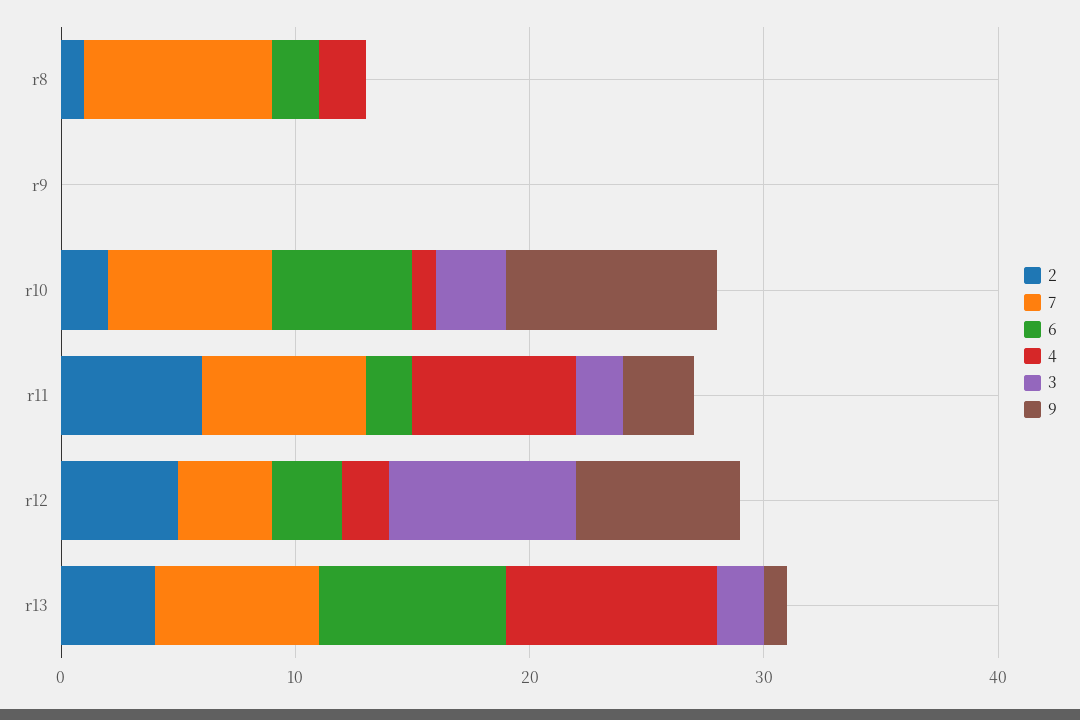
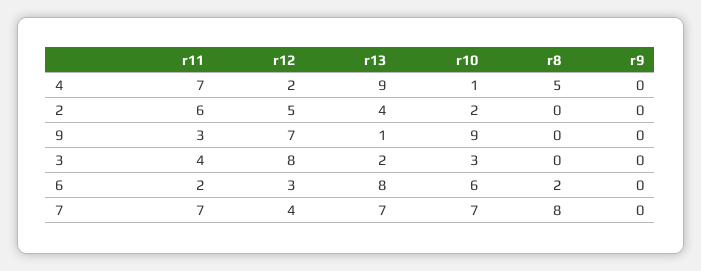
  {
    "2": {
-     "r8": 1,
+     "r8": 0,
      "r9": 0,
      "r10": 2,
      "r11": 6,
      "r12": 5,
      "r13": 4
    },
    "7": {
      "r8": 8,
      "r9": 0,
      "r10": 7,
      "r11": 7,
      "r12": 4,
      "r13": 7
    },
    "6": {
      "r8": 2,
      "r9": 0,
      "r10": 6,
      "r11": 2,
      "r12": 3,
      "r13": 8
    },
    "4": {
-     "r8": 2,
+     "r8": 5,
      "r9": 0,
      "r10": 1,
      "r11": 7,
      "r12": 2,
      "r13": 9
    },
    "3": {
      "r8": 0,
      "r9": 0,
      "r10": 3,
-     "r11": 2,
+     "r11": 4,
      "r12": 8,
      "r13": 2
    },
    "9": {
      "r8": 0,
      "r9": 0,
      "r10": 9,
      "r11": 3,
      "r12": 7,
      "r13": 1
    }
  }

